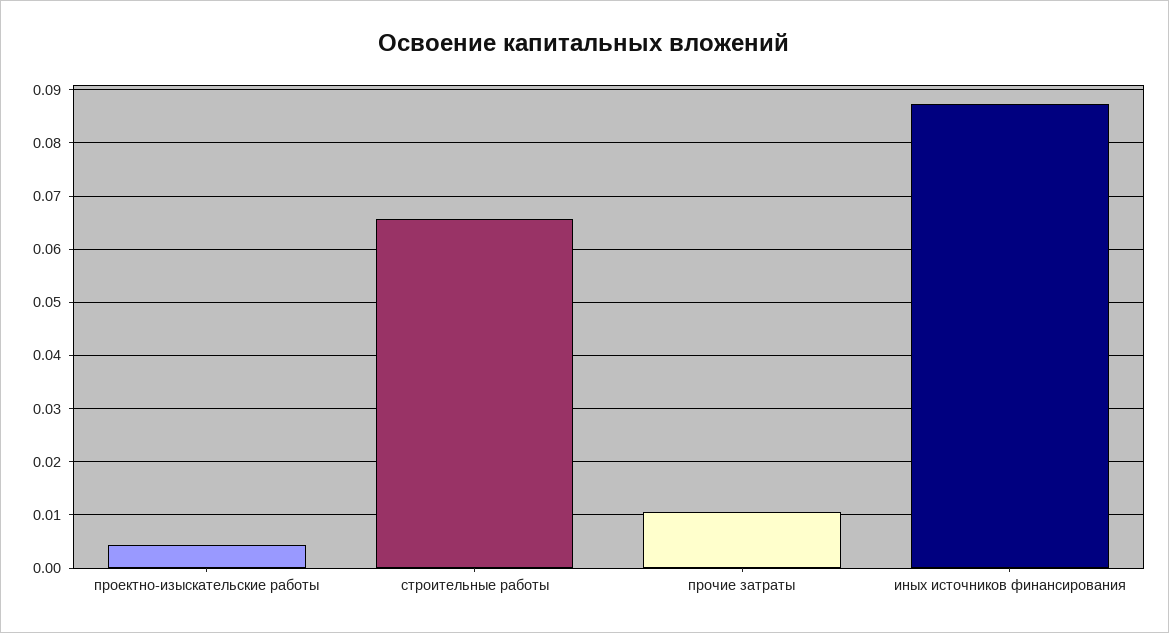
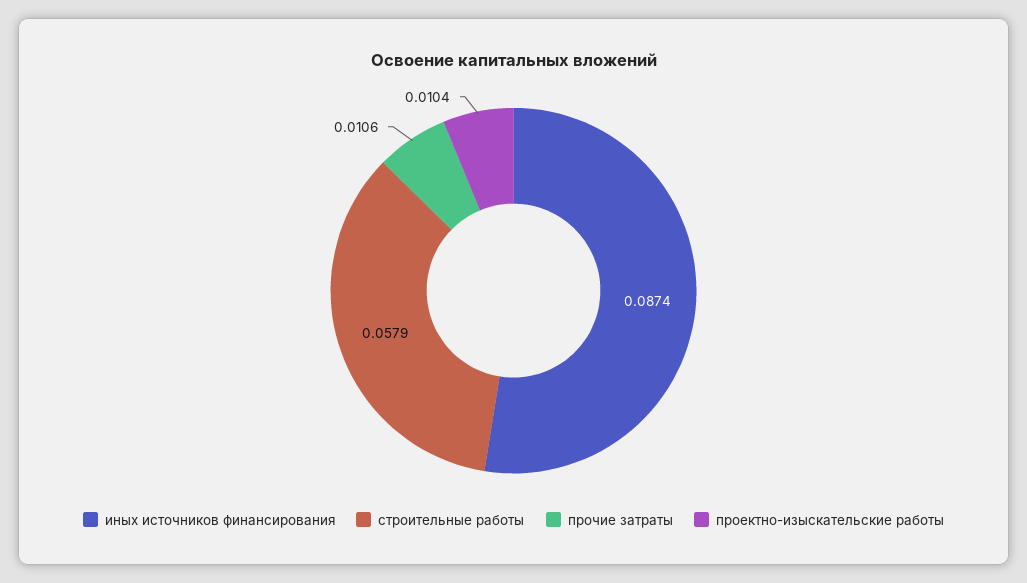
  {
-   "проектно-изыскательские работы": 0.004,
+   "проектно-изыскательские работы": 0.0104,
-   "строительные работы": 0.066,
+   "строительные работы": 0.0579,
    "прочие затраты": 0.0106,
    "иных источников финансирования": 0.0874
  }

